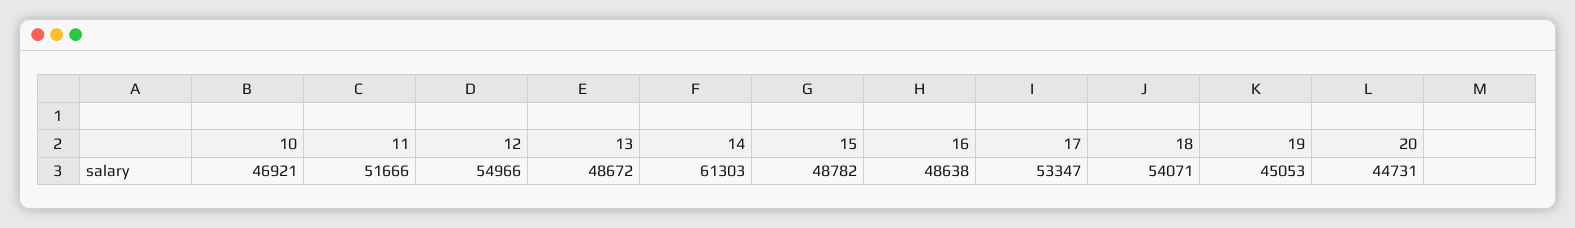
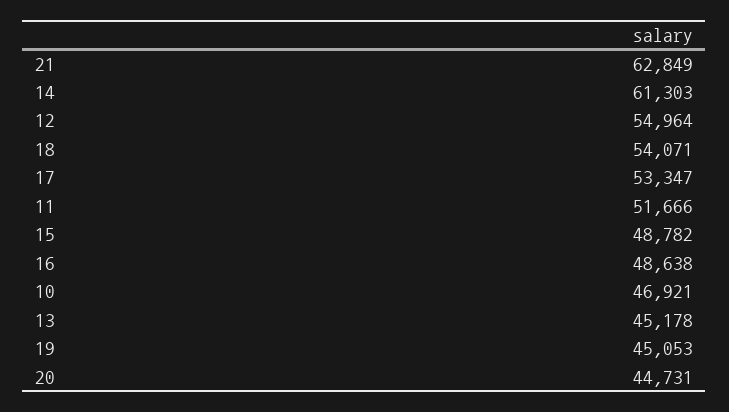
  {
    "10": 46921,
    "11": 51666,
-   "12": 54966,
+   "12": 54964,
-   "13": 48672,
+   "13": 45178,
    "14": 61303,
    "15": 48782,
    "16": 48638,
    "17": 53347,
    "18": 54071,
    "19": 45053,
-   "20": 44731
+   "20": 44731,
+   "21": 62849
  }

